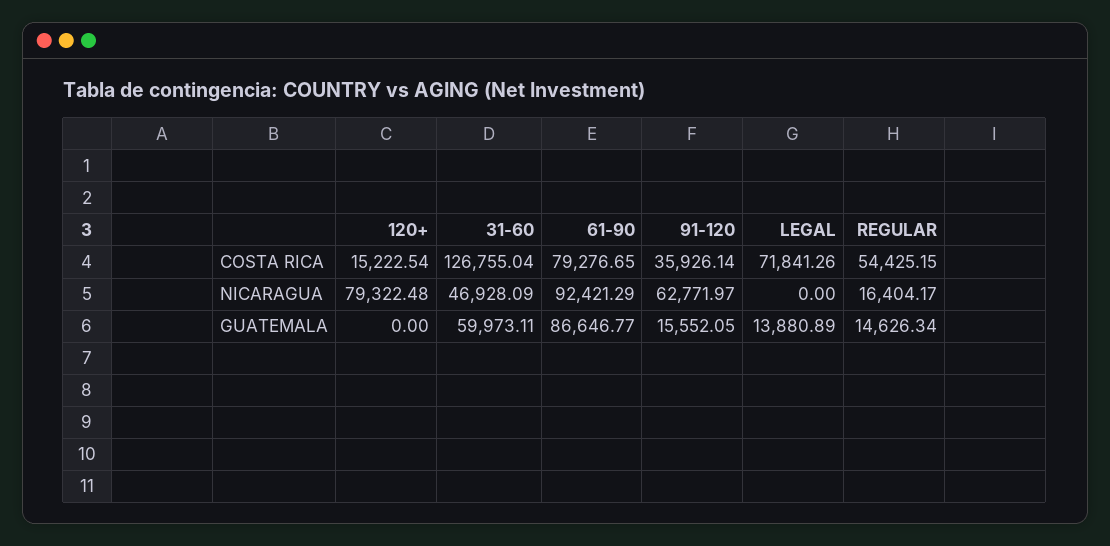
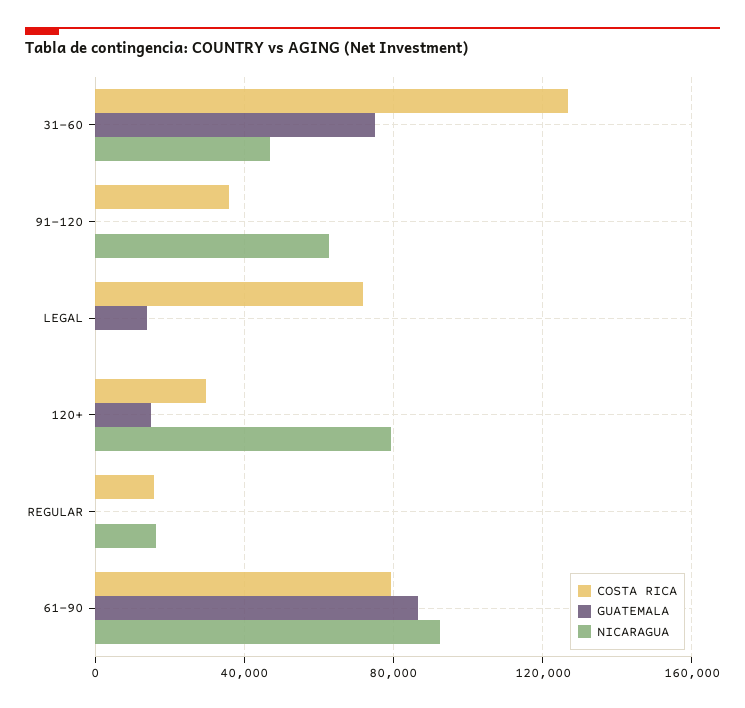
  {
    "COSTA RICA": {
-     "120+": 15222.54,
+     "120+": 30000,
      "31-60": 126755.04,
      "61-90": 79276.65,
      "91-120": 35926.14,
      "LEGAL": 71841.26,
-     "REGULAR": 54425.15
+     "REGULAR": 15000
    },
    "NICARAGUA": {
      "120+": 79322.48,
      "31-60": 46928.09,
      "61-90": 92421.29,
      "91-120": 62771.97,
      "LEGAL": 0,
      "REGULAR": 16404.17
    },
    "GUATEMALA": {
-     "120+": 0,
+     "120+": 15000,
-     "31-60": 59973.11,
+     "31-60": 75000,
      "61-90": 86646.77,
-     "91-120": 15552.05,
+     "91-120": 0,
      "LEGAL": 13880.89,
-     "REGULAR": 14626.34
+     "REGULAR": 0
    }
  }

